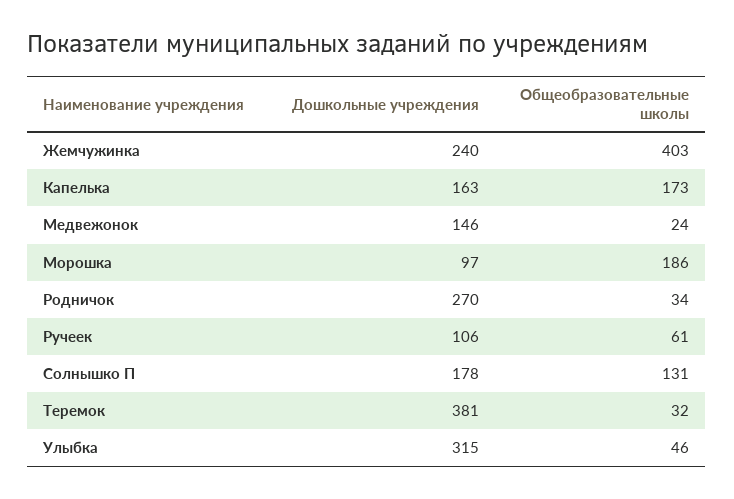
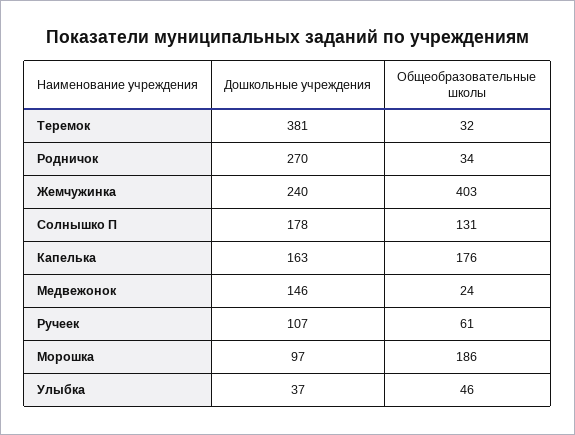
  {
    "Дошкольные учреждения": {
      "Жемчужинка": 240,
      "Капелька": 163,
      "Медвежонок": 146,
      "Морошка": 97,
      "Родничок": 270,
-     "Ручеек": 106,
+     "Ручеек": 107,
      "Солнышко П": 178,
      "Теремок": 381,
-     "Улыбка": 315
+     "Улыбка": 37
    },
    "Общеобразовательные школы": {
      "Жемчужинка": 403,
-     "Капелька": 173,
+     "Капелька": 176,
      "Медвежонок": 24,
      "Морошка": 186,
      "Родничок": 34,
      "Ручеек": 61,
      "Солнышко П": 131,
      "Теремок": 32,
      "Улыбка": 46
    }
  }

